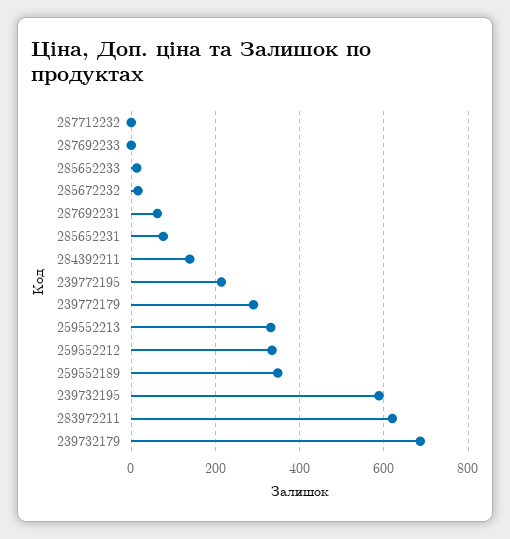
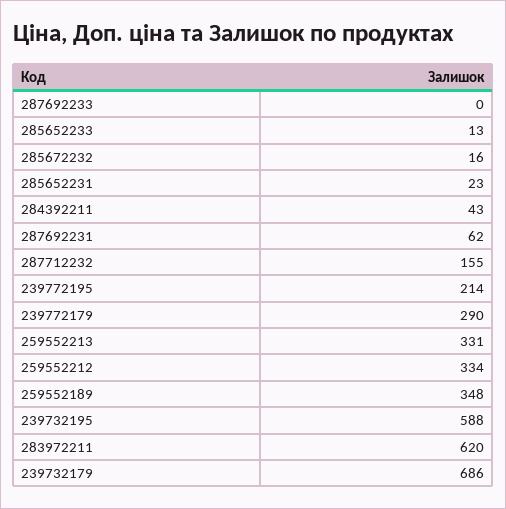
  {
-   "287712232": 0,
+   "287712232": 155,
    "287692233": 0,
    "285652233": 13,
    "285672232": 16,
    "287692231": 62,
-   "285652231": 80,
+   "285652231": 23,
-   "284392211": 140,
+   "284392211": 43,
    "239772195": 214,
    "239772179": 290,
    "259552213": 331,
    "259552212": 334,
    "259552189": 348,
    "239732195": 588,
    "283972211": 620,
    "239732179": 686
  }

